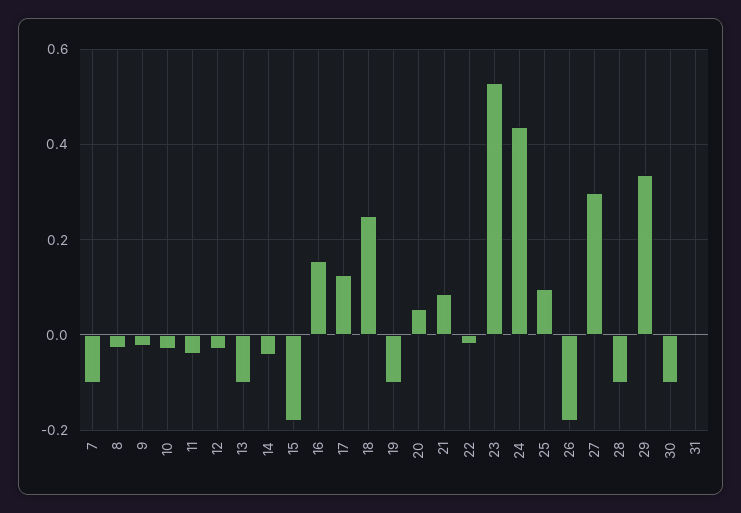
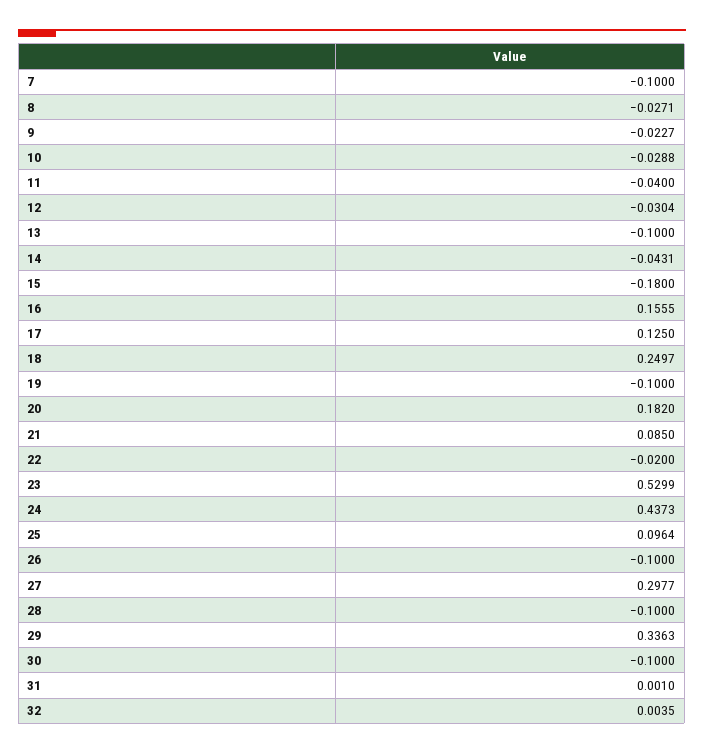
  {
    "7": -0.1,
    "8": -0.0271,
    "9": -0.0227,
    "10": -0.0288,
    "11": -0.04,
    "12": -0.0304,
    "13": -0.1,
    "14": -0.0431,
    "15": -0.18,
    "16": 0.1555,
    "17": 0.125,
    "18": 0.2497,
    "19": -0.1,
-   "20": 0.06,
+   "20": 0.182,
    "21": 0.085,
    "22": -0.02,
    "23": 0.5299,
    "24": 0.4373,
    "25": 0.0964,
-   "26": -0.18,
+   "26": -0.1,
    "27": 0.2977,
    "28": -0.1,
    "29": 0.3363,
    "30": -0.1,
-   "31": 0.001
+   "31": 0.001,
+   "32": 0.0035
  }

